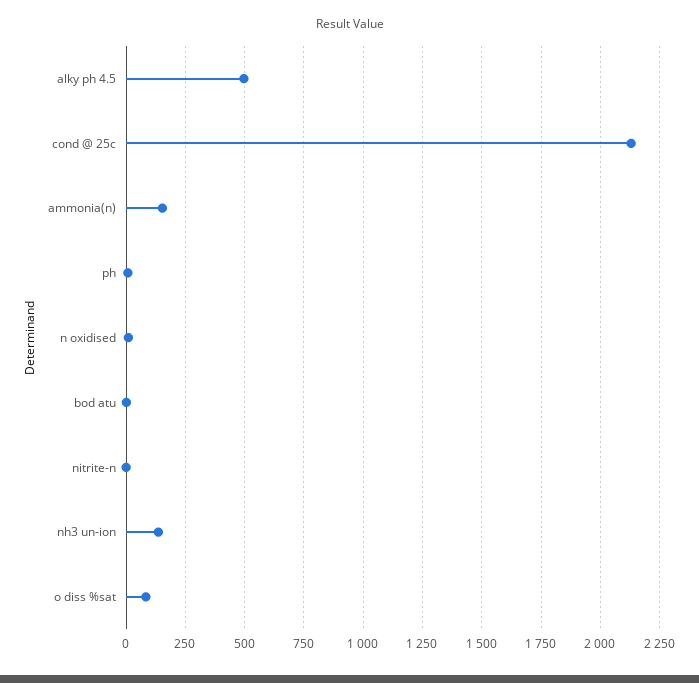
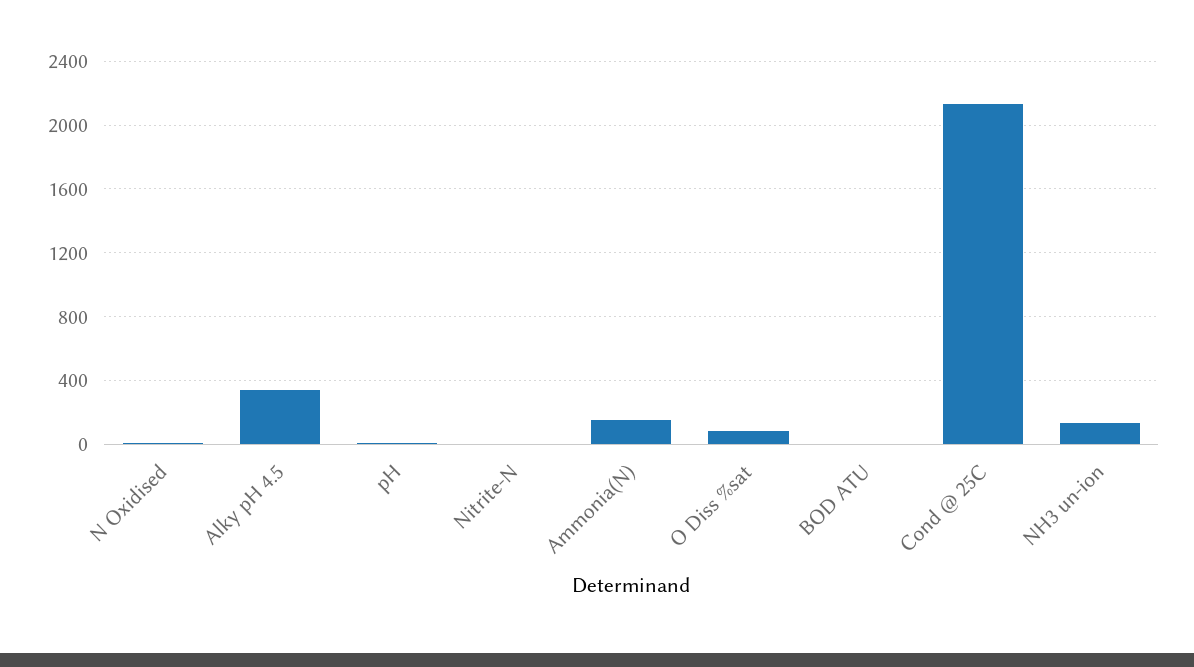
  {
-   "alky ph 4.5": 500,
+   "alky ph 4.5": 350,
    "cond @ 25c": 2150,
    "ammonia(n)": 150,
    "ph": 0,
    "n oxidised": 0,
    "bod atu": 0,
    "nitrite-n": 0,
    "nh3 un-ion": 150,
    "o diss %sat": 100
  }

